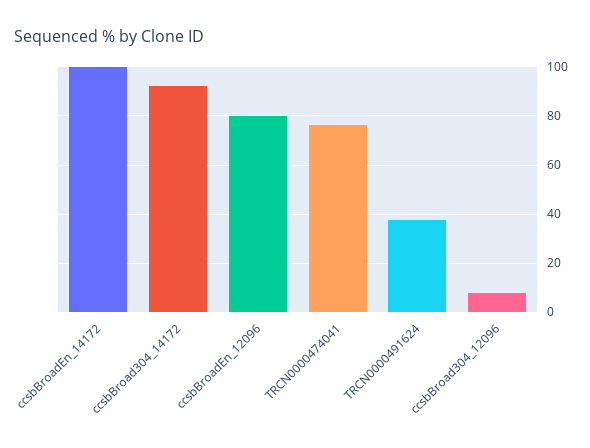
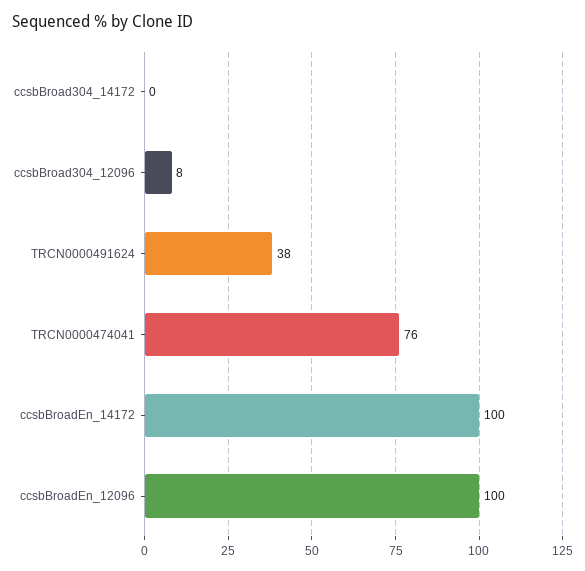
  {
    "ccsbBroadEn_14172": 100,
-   "ccsbBroad304_14172": 92.5,
+   "ccsbBroad304_14172": 0,
-   "ccsbBroadEn_12096": 80,
+   "ccsbBroadEn_12096": 100,
    "TRCN0000474041": 76,
    "TRCN0000491624": 38,
    "ccsbBroad304_12096": 8
  }

